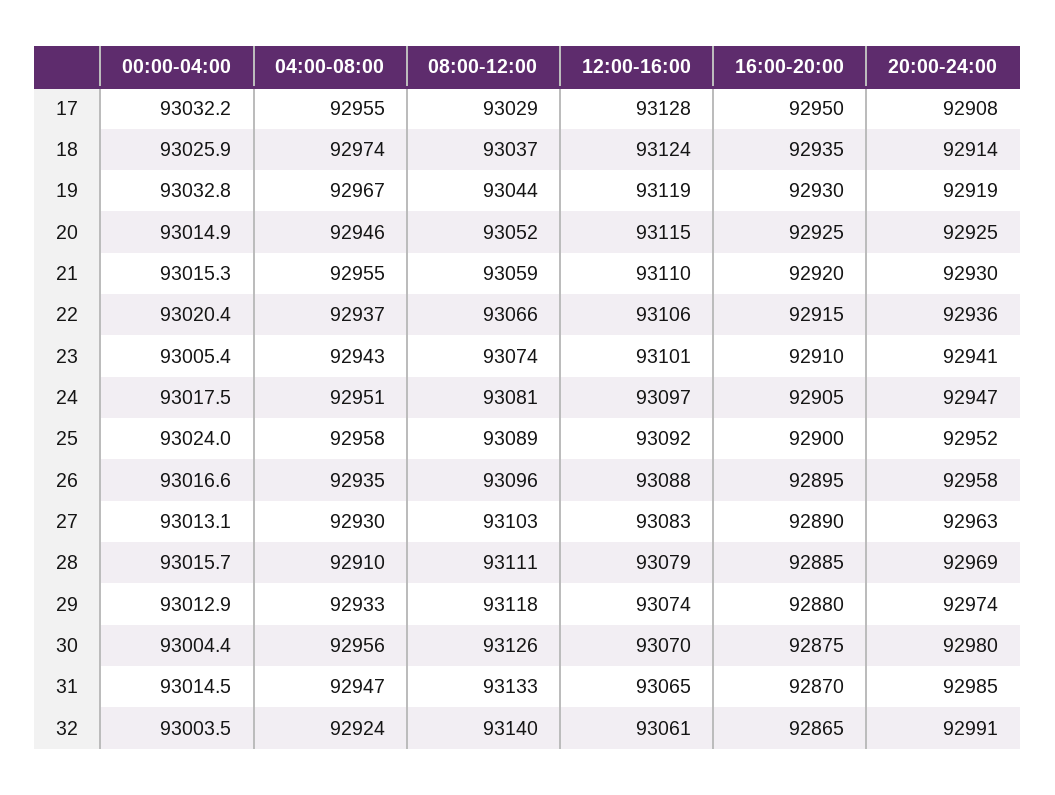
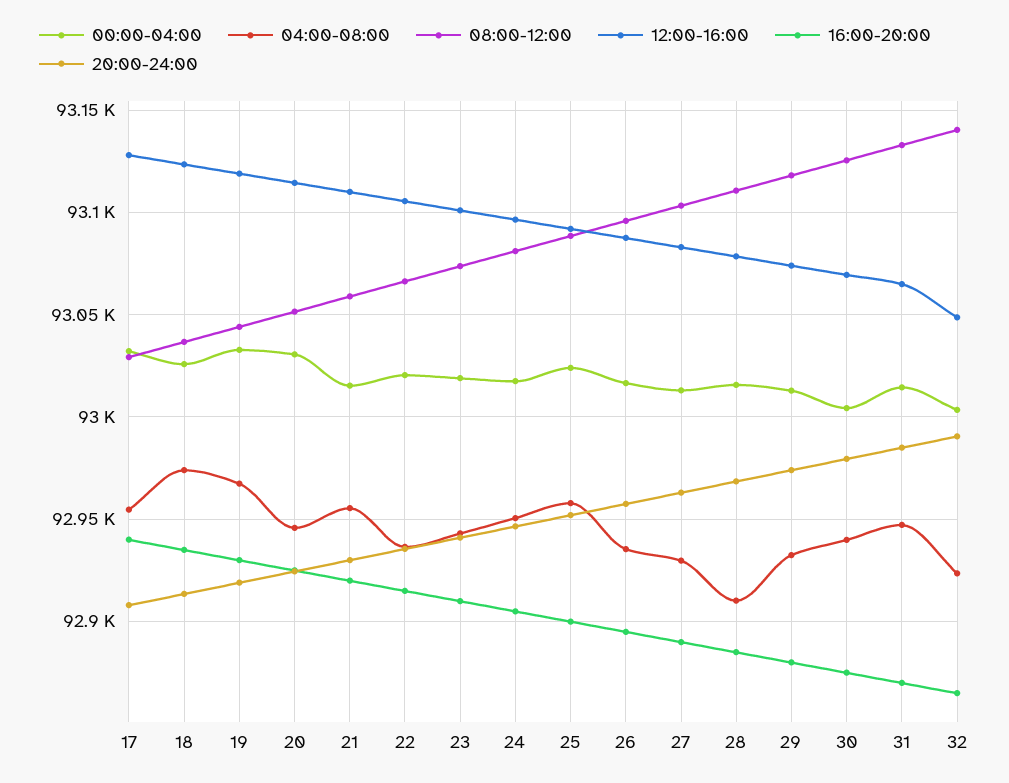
  {
    "00:00-04:00": {
      "17": 93032.2,
      "18": 93025.9,
      "19": 93032.8,
-     "20": 93014.9,
+     "20": 93030,
      "21": 93015.3,
      "22": 93020.4,
-     "23": 93005.4,
+     "23": 93020,
      "24": 93017.5,
      "25": 93024,
      "26": 93016.6,
      "27": 93013.1,
      "28": 93015.7,
      "29": 93012.9,
      "30": 93004.4,
      "31": 93014.5,
      "32": 93003.5
    },
    "04:00-08:00": {
      "17": 92955,
      "18": 92974,
      "19": 92967,
      "20": 92946,
      "21": 92955,
      "22": 92937,
      "23": 92943,
      "24": 92951,
      "25": 92958,
      "26": 92935,
      "27": 92930,
      "28": 92910,
      "29": 92933,
-     "30": 92956,
+     "30": 92940,
      "31": 92947,
      "32": 92924
    },
    "08:00-12:00": {
      "17": 93029,
      "18": 93037,
      "19": 93044,
      "20": 93052,
      "21": 93059,
      "22": 93066,
      "23": 93074,
      "24": 93081,
      "25": 93089,
      "26": 93096,
      "27": 93103,
      "28": 93111,
      "29": 93118,
      "30": 93126,
      "31": 93133,
      "32": 93140
    },
    "12:00-16:00": {
      "17": 93128,
      "18": 93124,
      "19": 93119,
      "20": 93115,
      "21": 93110,
      "22": 93106,
      "23": 93101,
      "24": 93097,
      "25": 93092,
      "26": 93088,
      "27": 93083,
      "28": 93079,
      "29": 93074,
      "30": 93070,
      "31": 93065,
-     "32": 93061
+     "32": 93050
    },
    "16:00-20:00": {
-     "17": 92950,
+     "17": 92940,
      "18": 92935,
      "19": 92930,
      "20": 92925,
      "21": 92920,
      "22": 92915,
      "23": 92910,
      "24": 92905,
      "25": 92900,
      "26": 92895,
      "27": 92890,
      "28": 92885,
      "29": 92880,
      "30": 92875,
      "31": 92870,
      "32": 92865
    },
    "20:00-24:00": {
      "17": 92908,
      "18": 92914,
      "19": 92919,
      "20": 92925,
      "21": 92930,
      "22": 92936,
      "23": 92941,
      "24": 92947,
      "25": 92952,
      "26": 92958,
      "27": 92963,
      "28": 92969,
      "29": 92974,
      "30": 92980,
      "31": 92985,
      "32": 92991
    }
  }

